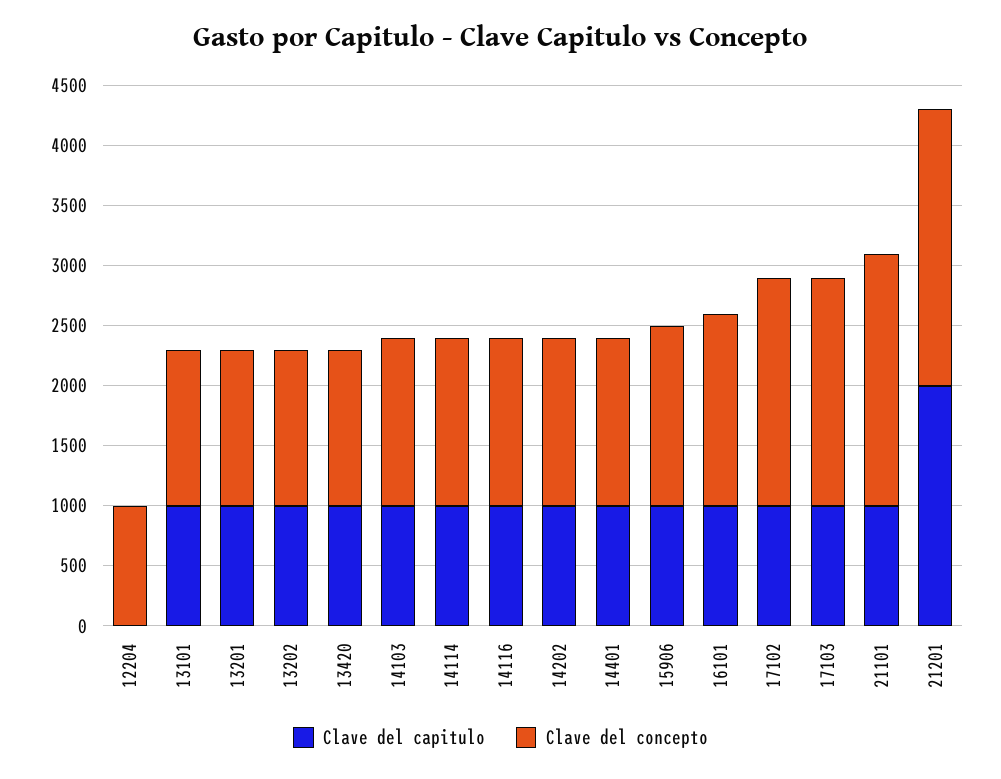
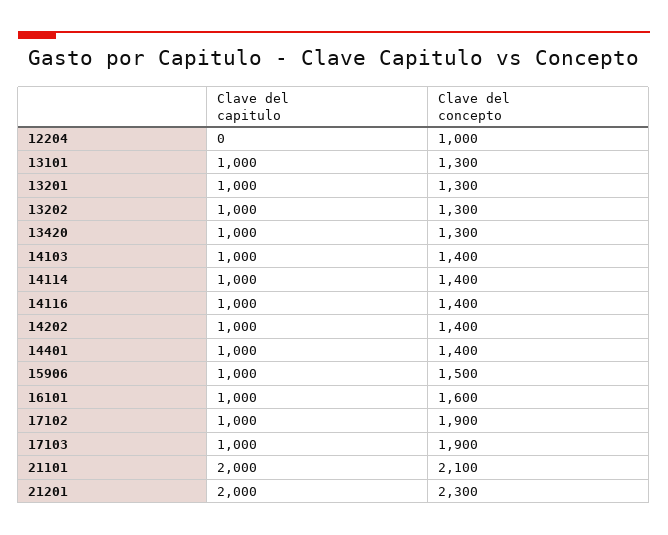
  {
    "Clave del capitulo": {
      "12204": 0,
      "13101": 1000,
      "13201": 1000,
      "13202": 1000,
      "13420": 1000,
      "14103": 1000,
      "14114": 1000,
      "14116": 1000,
      "14202": 1000,
      "14401": 1000,
      "15906": 1000,
      "16101": 1000,
      "17102": 1000,
      "17103": 1000,
-     "21101": 1000,
+     "21101": 2000,
      "21201": 2000
    },
    "Clave del concepto": {
      "12204": 1000,
      "13101": 1300,
      "13201": 1300,
      "13202": 1300,
      "13420": 1300,
      "14103": 1400,
      "14114": 1400,
      "14116": 1400,
      "14202": 1400,
      "14401": 1400,
      "15906": 1500,
      "16101": 1600,
      "17102": 1900,
      "17103": 1900,
      "21101": 2100,
      "21201": 2300
    }
  }

